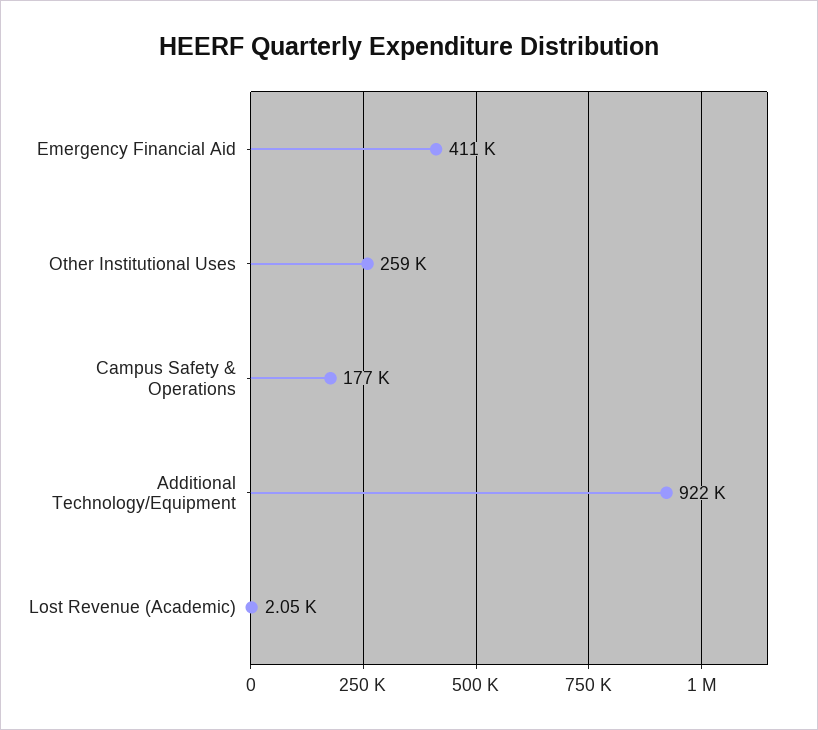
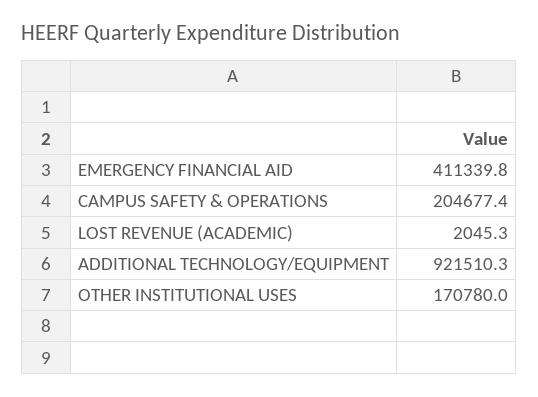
  {
    "Emergency Financial Aid": 411339.8,
-   "Other Institutional Uses": 259000,
+   "Other Institutional Uses": 170780,
-   "Campus Safety & Operations": 177000,
+   "Campus Safety & Operations": 204677.4,
    "Additional Technology/Equipment": 921510.3,
    "Lost Revenue (Academic)": 2045.3
  }

